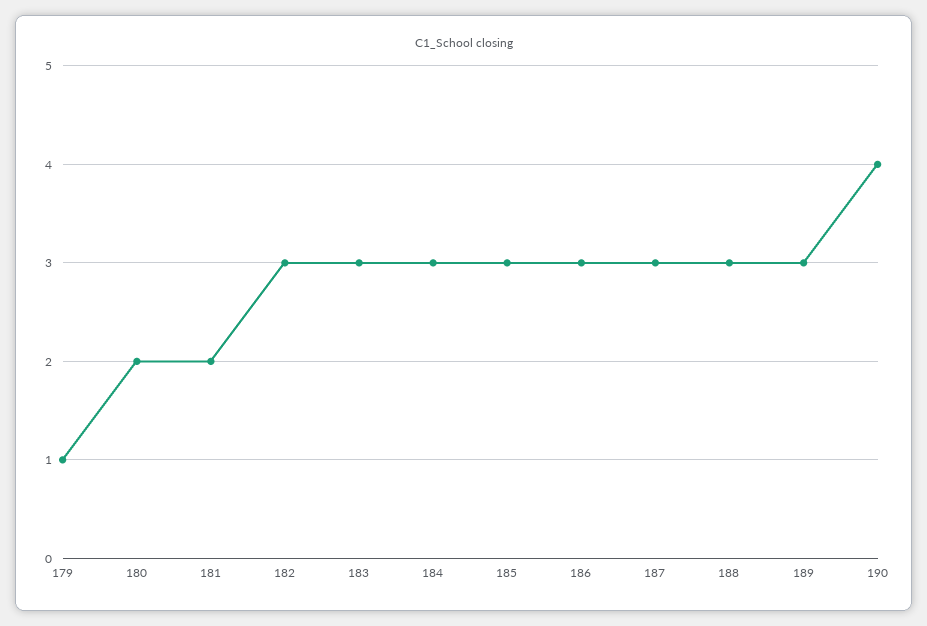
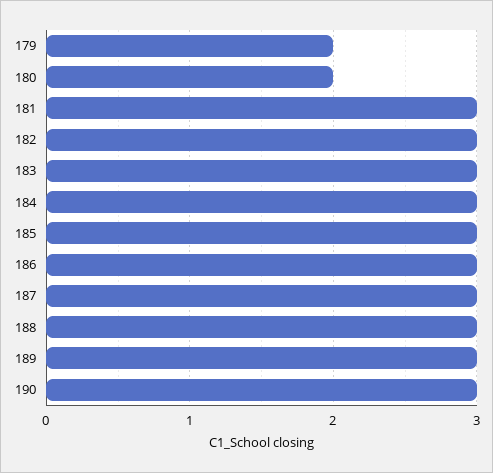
  {
-   "179": 1,
+   "179": 2,
    "180": 2,
-   "181": 2,
+   "181": 3,
    "182": 3,
    "183": 3,
    "184": 3,
    "185": 3,
    "186": 3,
    "187": 3,
    "188": 3,
    "189": 3,
-   "190": 4
+   "190": 3
  }

